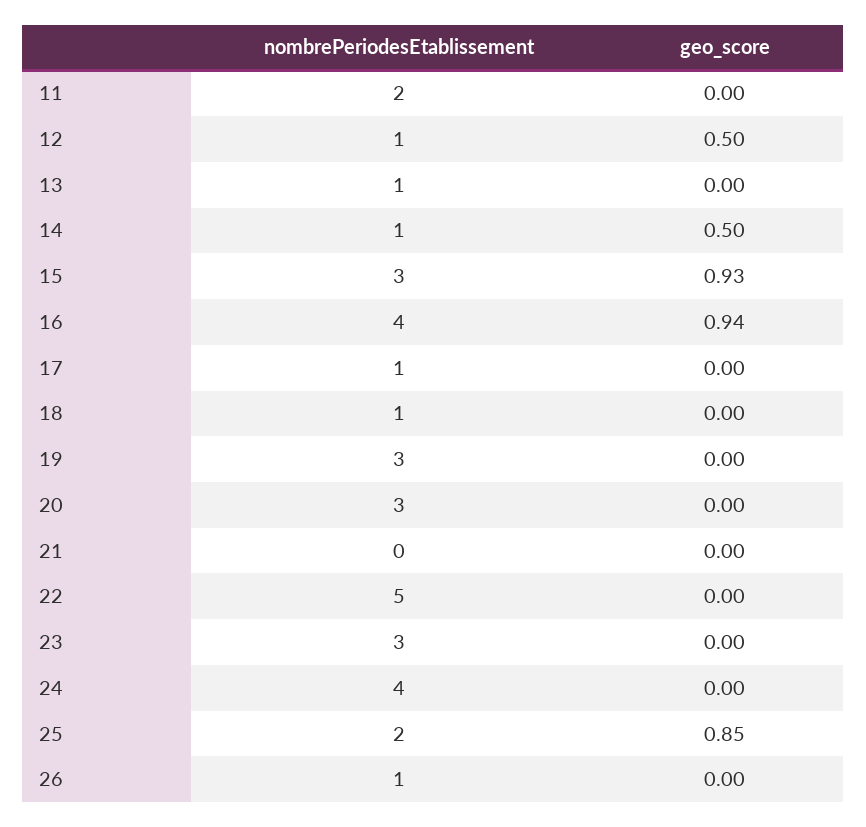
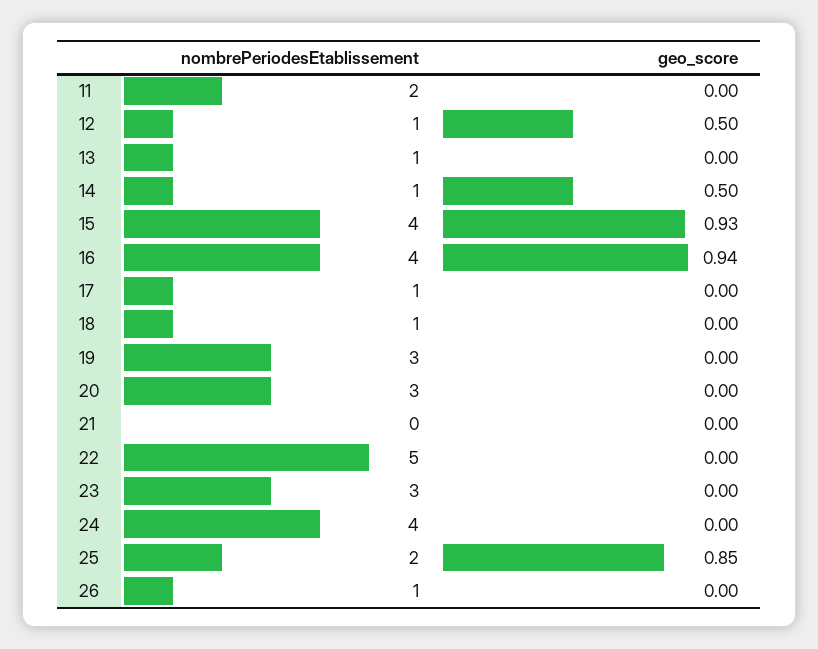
  {
    "nombrePeriodesEtablissement": {
      "11": 2,
      "12": 1,
      "13": 1,
      "14": 1,
-     "15": 3,
+     "15": 4,
      "16": 4,
      "17": 1,
      "18": 1,
      "19": 3,
      "20": 3,
      "21": 0,
      "22": 5,
      "23": 3,
      "24": 4,
      "25": 2,
      "26": 1
    },
    "geo_score": {
      "11": 0,
      "12": 0.5,
      "13": 0,
      "14": 0.5,
      "15": 0.93,
      "16": 0.94,
      "17": 0,
      "18": 0,
      "19": 0,
      "20": 0,
      "21": 0,
      "22": 0,
      "23": 0,
      "24": 0,
      "25": 0.85,
      "26": 0
    }
  }

